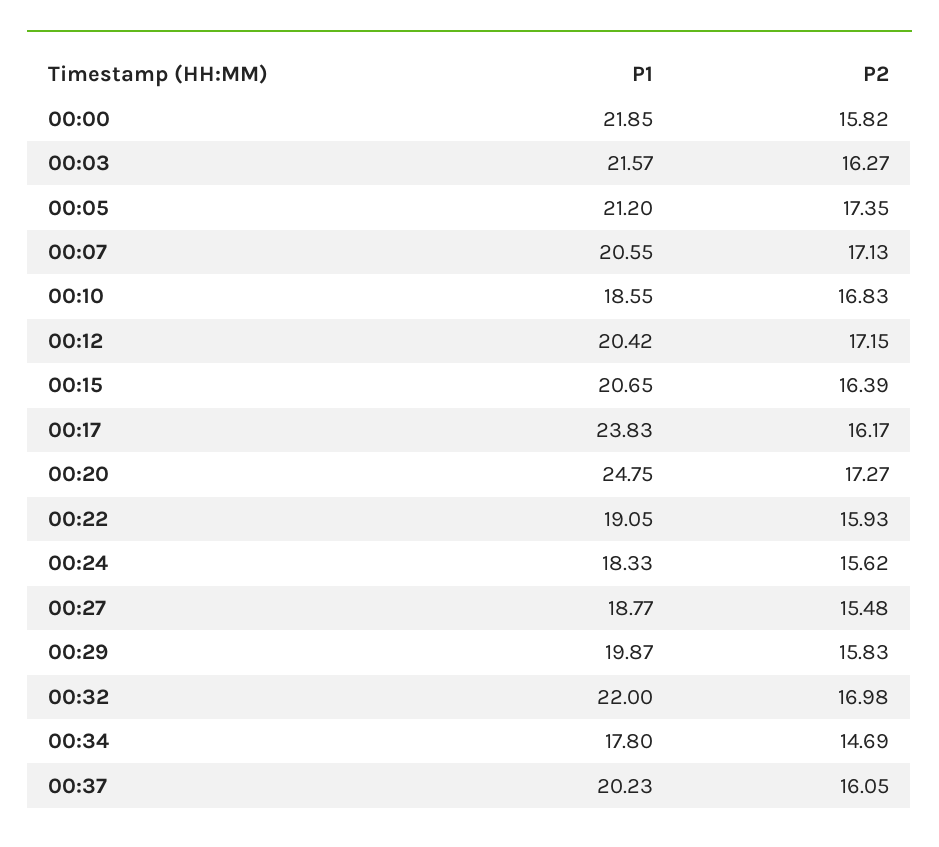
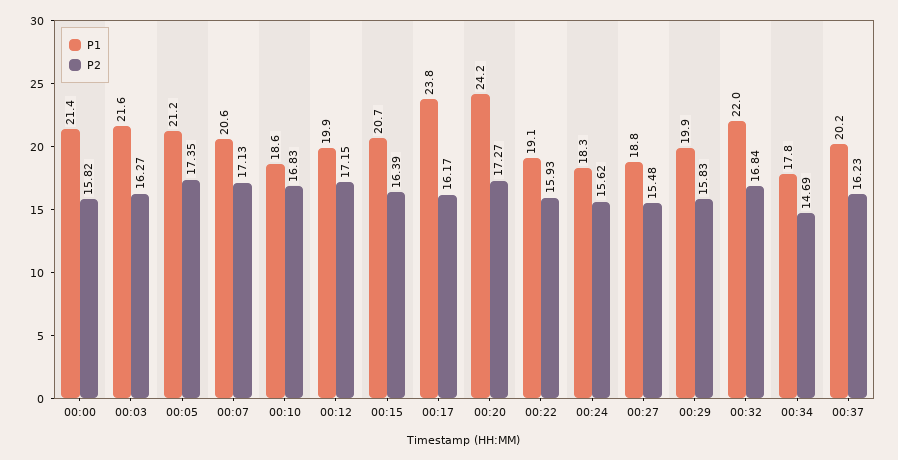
  {
    "P1": {
-     "00:00": 21.85,
+     "00:00": 21.4,
      "00:03": 21.57,
      "00:05": 21.2,
      "00:07": 20.55,
      "00:10": 18.55,
-     "00:12": 20.42,
+     "00:12": 19.9,
      "00:15": 20.65,
      "00:17": 23.83,
-     "00:20": 24.75,
+     "00:20": 24.2,
      "00:22": 19.05,
      "00:24": 18.33,
      "00:27": 18.77,
      "00:29": 19.87,
      "00:32": 22,
      "00:34": 17.8,
      "00:37": 20.23
    },
    "P2": {
      "00:00": 15.82,
      "00:03": 16.27,
      "00:05": 17.35,
      "00:07": 17.13,
      "00:10": 16.83,
      "00:12": 17.15,
      "00:15": 16.39,
      "00:17": 16.17,
      "00:20": 17.27,
      "00:22": 15.93,
      "00:24": 15.62,
      "00:27": 15.48,
      "00:29": 15.83,
-     "00:32": 16.98,
+     "00:32": 16.84,
      "00:34": 14.69,
-     "00:37": 16.05
+     "00:37": 16.23
    }
  }

